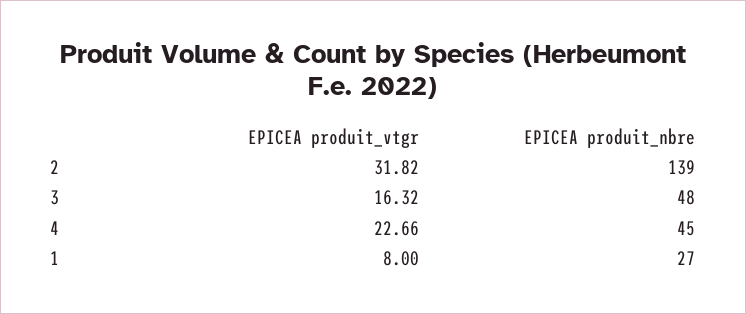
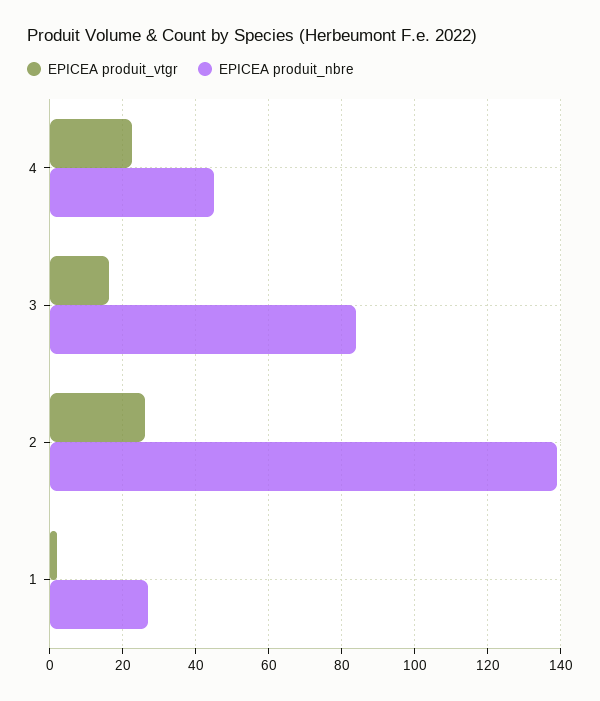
  {
    "EPICEA produit_vtgr": {
-     "2": 31.82,
+     "2": 26,
      "3": 16.32,
      "4": 22.66,
-     "1": 8
+     "1": 2
    },
    "EPICEA produit_nbre": {
      "2": 139,
-     "3": 48,
+     "3": 84,
      "4": 45,
      "1": 27
    }
  }

